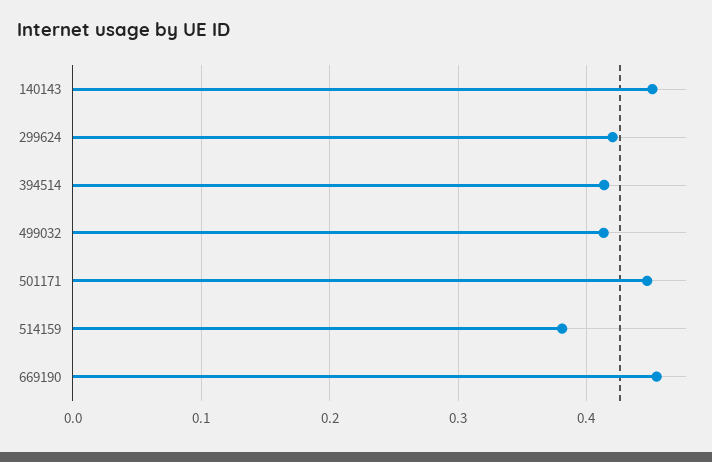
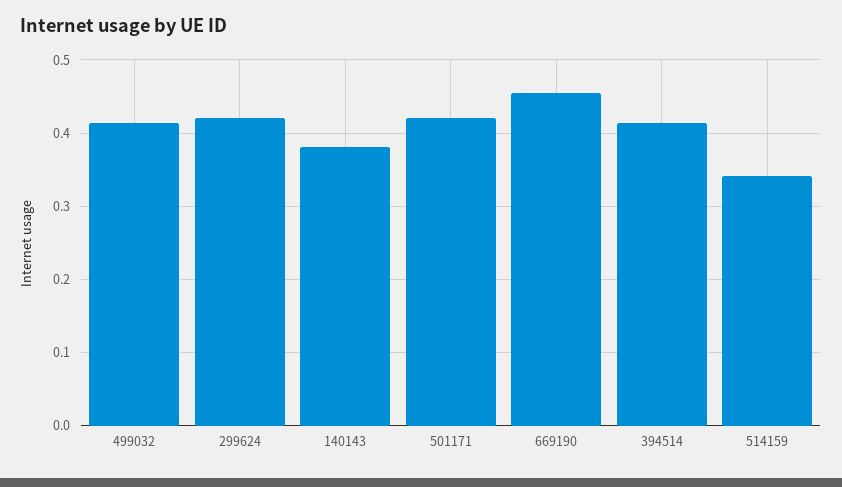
  {
-   "140143": 0.45,
+   "140143": 0.38,
    "299624": 0.42,
    "394514": 0.41,
    "499032": 0.41,
-   "501171": 0.45,
+   "501171": 0.42,
-   "514159": 0.38,
+   "514159": 0.34,
    "669190": 0.45
  }

